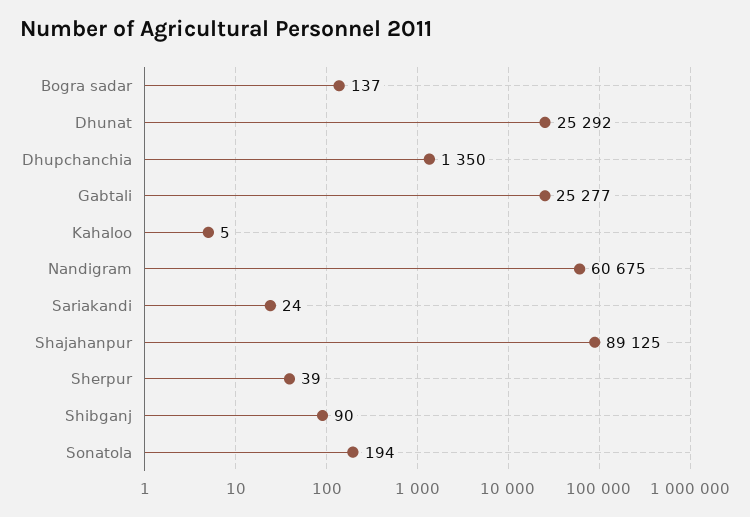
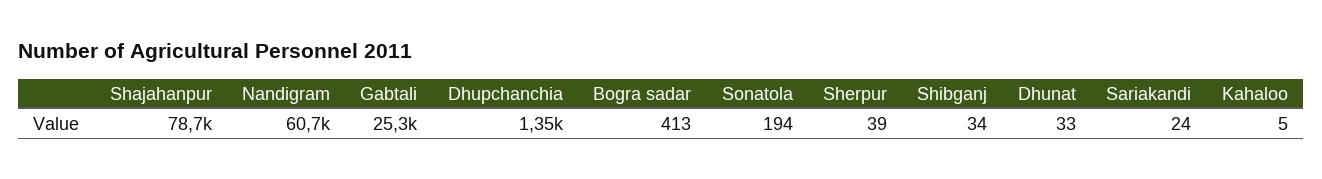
  {
-   "Bogra sadar": 137,
+   "Bogra sadar": 413,
-   "Dhunat": 25292,
+   "Dhunat": 33,
    "Dhupchanchia": 1350,
    "Gabtali": 25277,
    "Kahaloo": 5,
    "Nandigram": 60675,
    "Sariakandi": 24,
-   "Shajahanpur": 89125,
+   "Shajahanpur": 78700,
    "Sherpur": 39,
-   "Shibganj": 90,
+   "Shibganj": 34,
    "Sonatola": 194
  }

